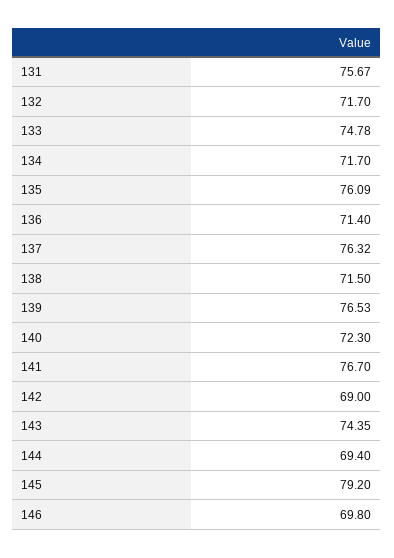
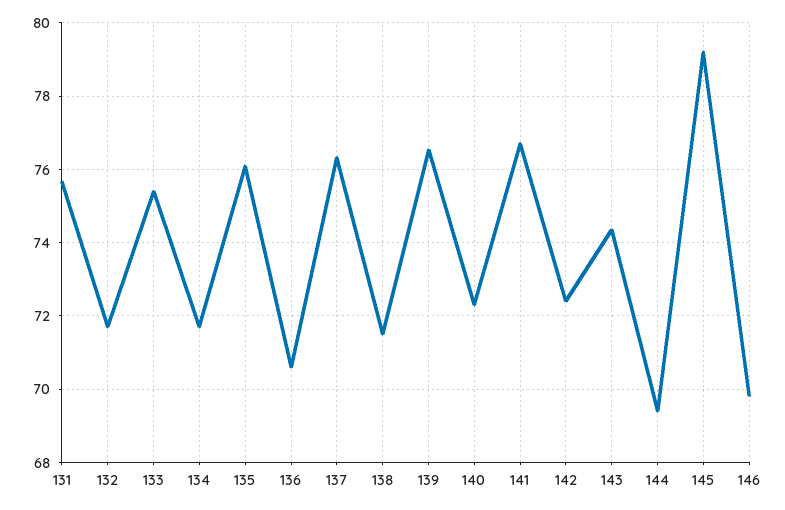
  {
    "131": 75.67,
    "132": 71.7,
-   "133": 74.78,
+   "133": 75.4,
    "134": 71.7,
    "135": 76.09,
-   "136": 71.4,
+   "136": 70.6,
    "137": 76.32,
    "138": 71.5,
    "139": 76.53,
    "140": 72.3,
    "141": 76.7,
-   "142": 69,
+   "142": 72.4,
    "143": 74.35,
    "144": 69.4,
    "145": 79.2,
    "146": 69.8
  }

